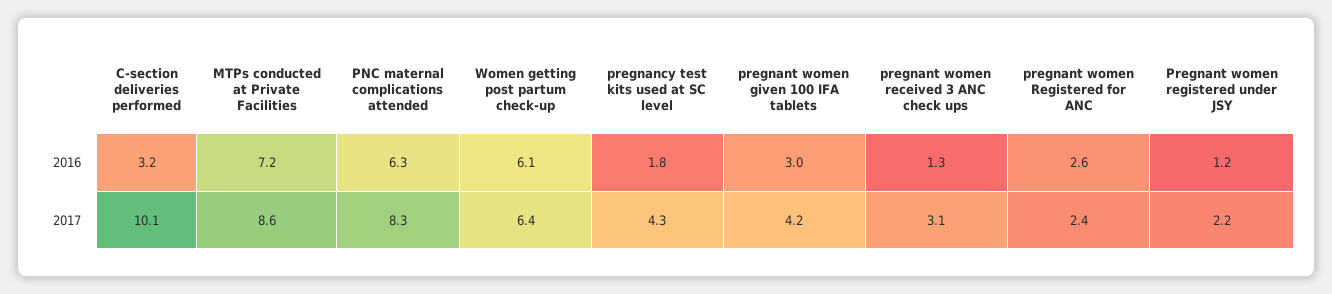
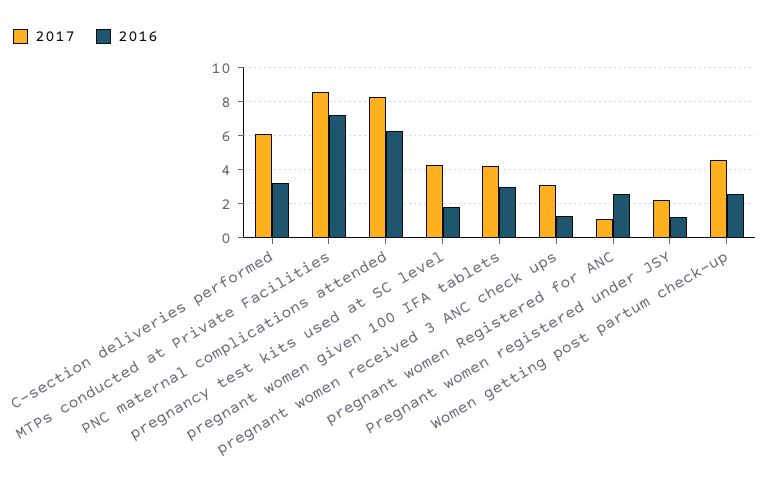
  {
    "2016": {
      "C-section deliveries performed": 3.2,
      "MTPs conducted at Private Facilities": 7.2,
      "PNC maternal complications attended": 6.3,
-     "Women getting post partum check-up": 6.1,
+     "Women getting post partum check-up": 2.5,
      "pregnancy test kits used at SC level": 1.8,
      "pregnant women given 100 IFA tablets": 3,
      "pregnant women received 3 ANC check ups": 1.3,
      "pregnant women Registered for ANC": 2.6,
      "Pregnant women registered under JSY": 1.2
    },
    "2017": {
-     "C-section deliveries performed": 10.1,
+     "C-section deliveries performed": 6,
      "MTPs conducted at Private Facilities": 8.6,
      "PNC maternal complications attended": 8.3,
-     "Women getting post partum check-up": 6.4,
+     "Women getting post partum check-up": 4.5,
      "pregnancy test kits used at SC level": 4.3,
      "pregnant women given 100 IFA tablets": 4.2,
      "pregnant women received 3 ANC check ups": 3.1,
-     "pregnant women Registered for ANC": 2.4,
+     "pregnant women Registered for ANC": 1,
      "Pregnant women registered under JSY": 2.2
    }
  }

